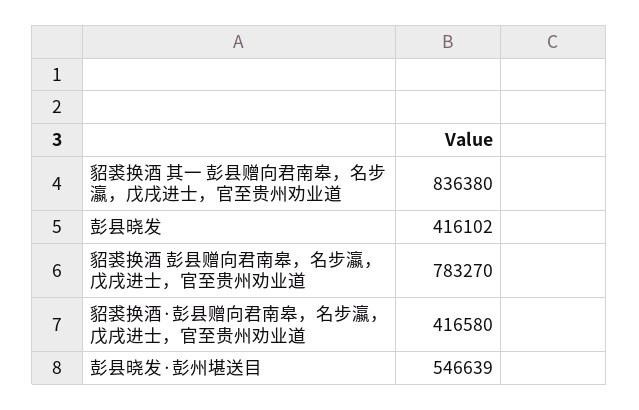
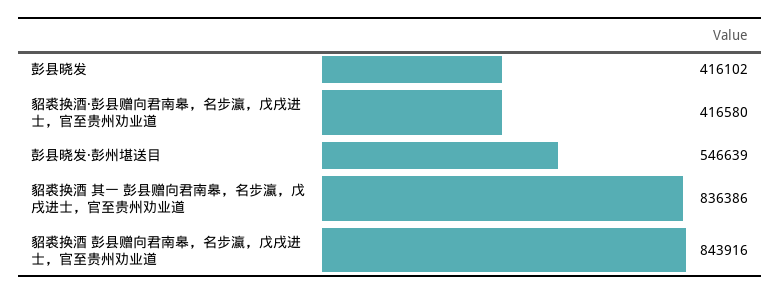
  {
-   "貂裘换酒 其一 彭县赠向君南皋，名步瀛，戊戌进士，官至贵州劝业道": 836380,
+   "貂裘换酒 其一 彭县赠向君南皋，名步瀛，戊戌进士，官至贵州劝业道": 836386,
    "彭县晓发": 416102,
-   "貂裘换酒 彭县赠向君南皋，名步瀛，戊戌进士，官至贵州劝业道": 783270,
+   "貂裘换酒 彭县赠向君南皋，名步瀛，戊戌进士，官至贵州劝业道": 843916,
    "貂裘换酒·彭县赠向君南皋，名步瀛，戊戌进士，官至贵州劝业道": 416580,
    "彭县晓发·彭州堪送目": 546639
  }

